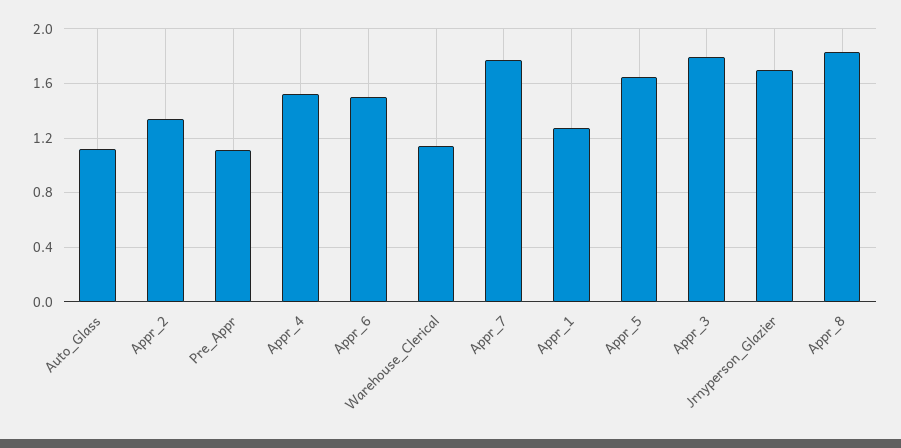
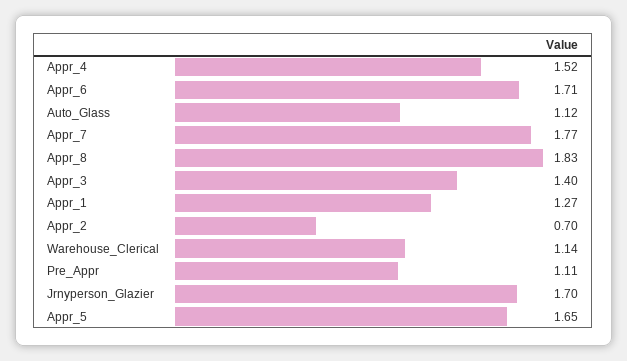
  {
    "Auto_Glass": 1.12,
-   "Appr_2": 1.35,
+   "Appr_2": 0.7,
    "Pre_Appr": 1.11,
    "Appr_4": 1.52,
-   "Appr_6": 1.5,
+   "Appr_6": 1.71,
    "Warehouse_Clerical": 1.14,
    "Appr_7": 1.77,
    "Appr_1": 1.27,
    "Appr_5": 1.65,
-   "Appr_3": 1.8,
+   "Appr_3": 1.4,
    "Jrnyperson_Glazier": 1.7,
    "Appr_8": 1.83
  }

